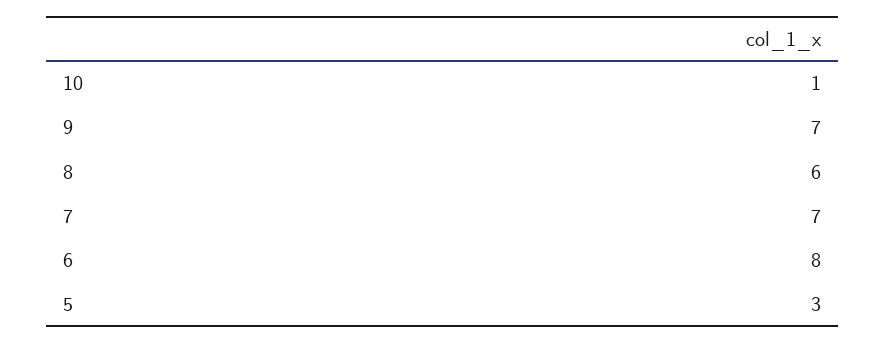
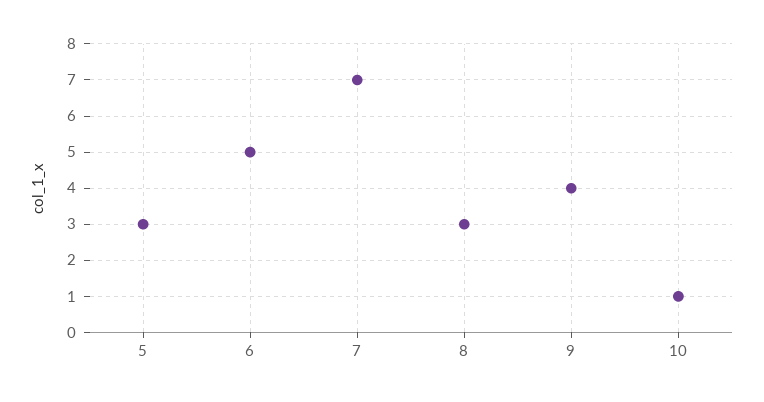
  {
    "10": 1,
-   "9": 7,
+   "9": 4,
-   "8": 6,
+   "8": 3,
    "7": 7,
-   "6": 8,
+   "6": 5,
    "5": 3
  }

